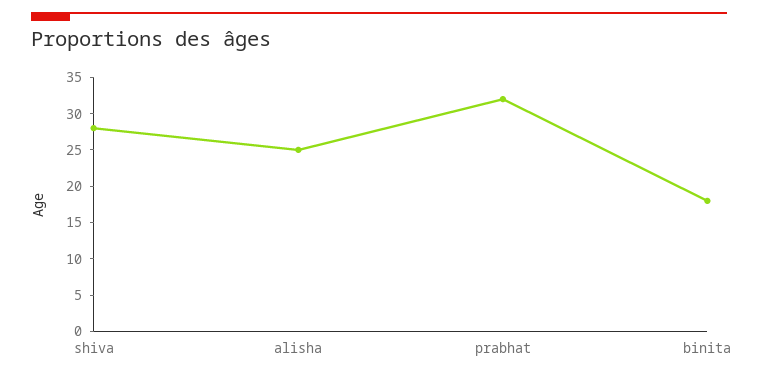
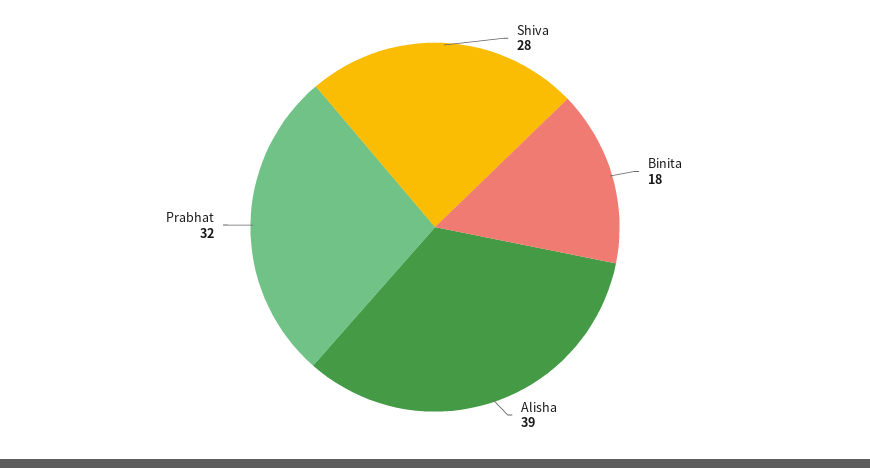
  {
    "shiva": 28,
-   "alisha": 25,
+   "alisha": 39,
    "prabhat": 32,
    "binita": 18
  }

